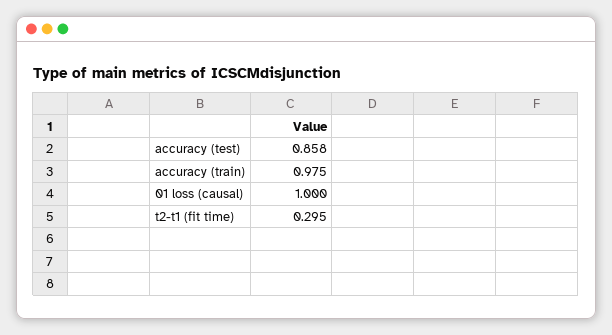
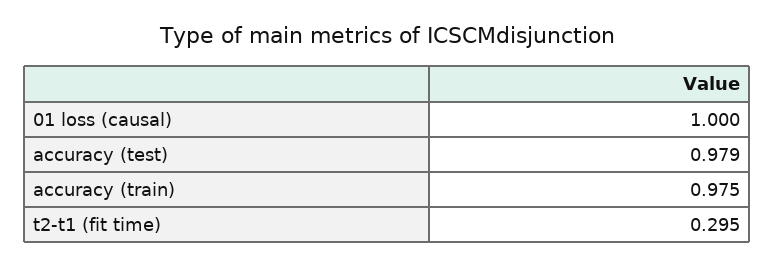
  {
-   "accuracy (test)": 0.858,
+   "accuracy (test)": 0.979,
    "accuracy (train)": 0.975,
    "01 loss (causal)": 1,
    "t2-t1 (fit time)": 0.295
  }

